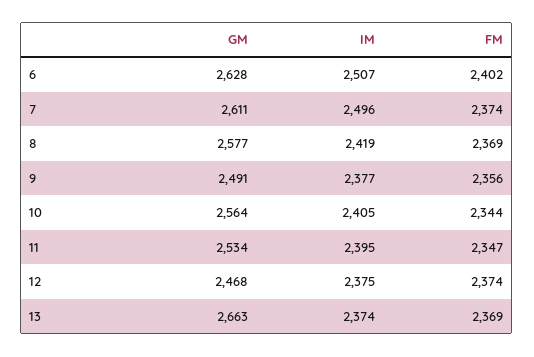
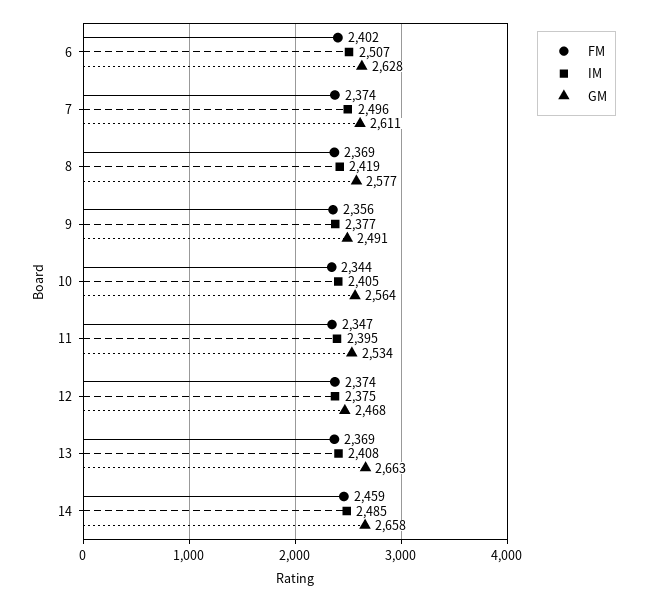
  {
    "GM": {
      "6": 2628,
      "7": 2611,
      "8": 2577,
      "9": 2491,
      "10": 2564,
      "11": 2534,
      "12": 2468,
-     "13": 2663
+     "13": 2663,
+     "14": 2658
    },
    "IM": {
      "6": 2507,
      "7": 2496,
      "8": 2419,
      "9": 2377,
      "10": 2405,
      "11": 2395,
      "12": 2375,
-     "13": 2374
+     "13": 2408,
+     "14": 2485
    },
    "FM": {
      "6": 2402,
      "7": 2374,
      "8": 2369,
      "9": 2356,
      "10": 2344,
      "11": 2347,
      "12": 2374,
-     "13": 2369
+     "13": 2369,
+     "14": 2459
    }
  }

